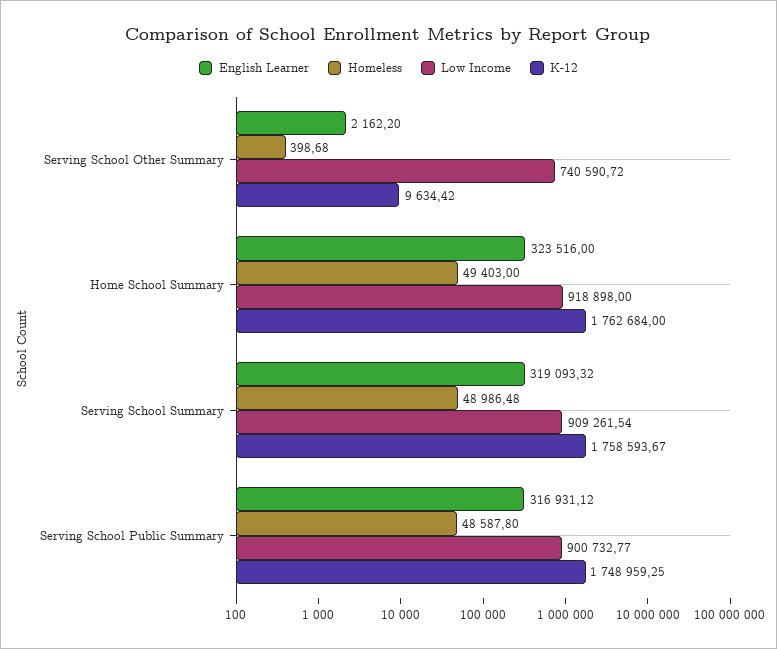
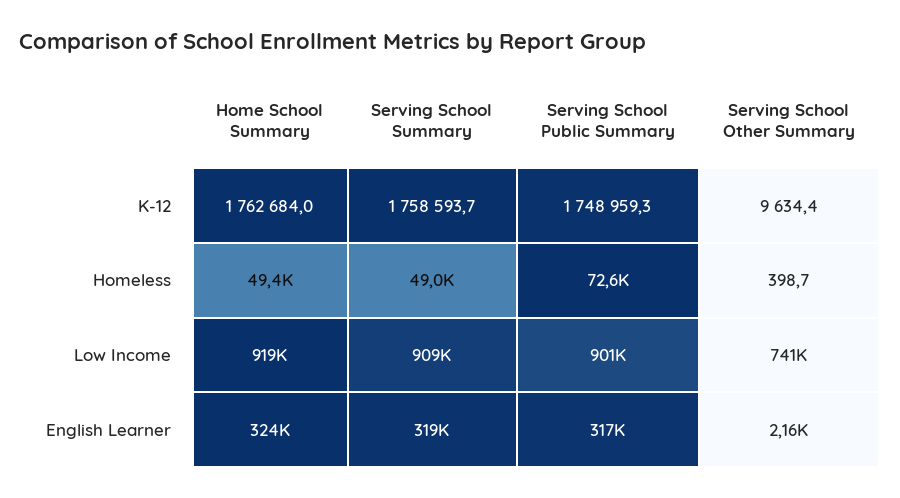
  {
    "English Learner": {
      "Serving School Other Summary": 2162.2,
      "Home School Summary": 323516,
      "Serving School Summary": 319093.32,
      "Serving School Public Summary": 316931.12
    },
    "Homeless": {
      "Serving School Other Summary": 398.68,
      "Home School Summary": 49403,
      "Serving School Summary": 48986.48,
-     "Serving School Public Summary": 48587.8
+     "Serving School Public Summary": 72600
    },
    "Low Income": {
      "Serving School Other Summary": 740590.72,
      "Home School Summary": 918898,
      "Serving School Summary": 909261.54,
      "Serving School Public Summary": 900732.77
    },
    "K-12": {
      "Serving School Other Summary": 9634.42,
      "Home School Summary": 1762684,
      "Serving School Summary": 1758593.67,
      "Serving School Public Summary": 1748959.25
    }
  }

